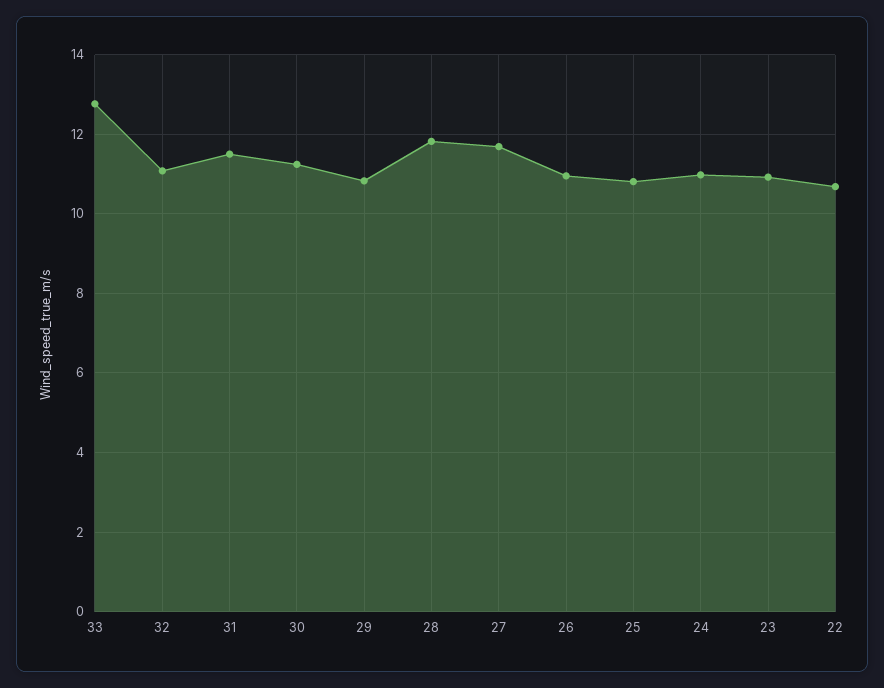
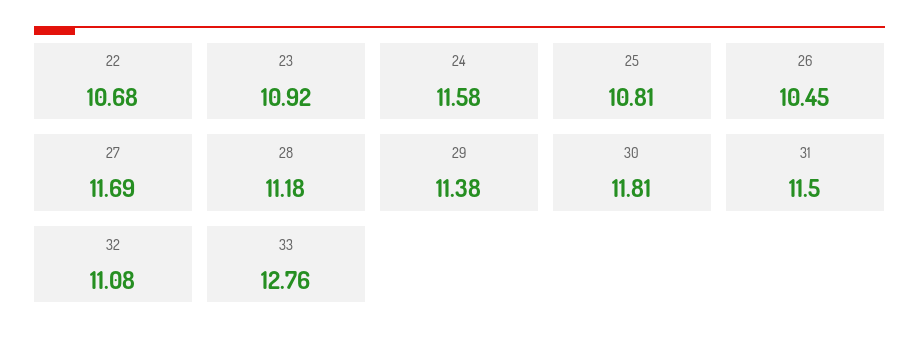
  {
    "33": 12.76,
    "32": 11.08,
    "31": 11.5,
-   "30": 11.2,
+   "30": 11.81,
-   "29": 10.8,
+   "29": 11.38,
-   "28": 11.8,
+   "28": 11.18,
    "27": 11.69,
-   "26": 11,
+   "26": 10.45,
    "25": 10.81,
-   "24": 11,
+   "24": 11.58,
    "23": 10.92,
    "22": 10.68
  }

